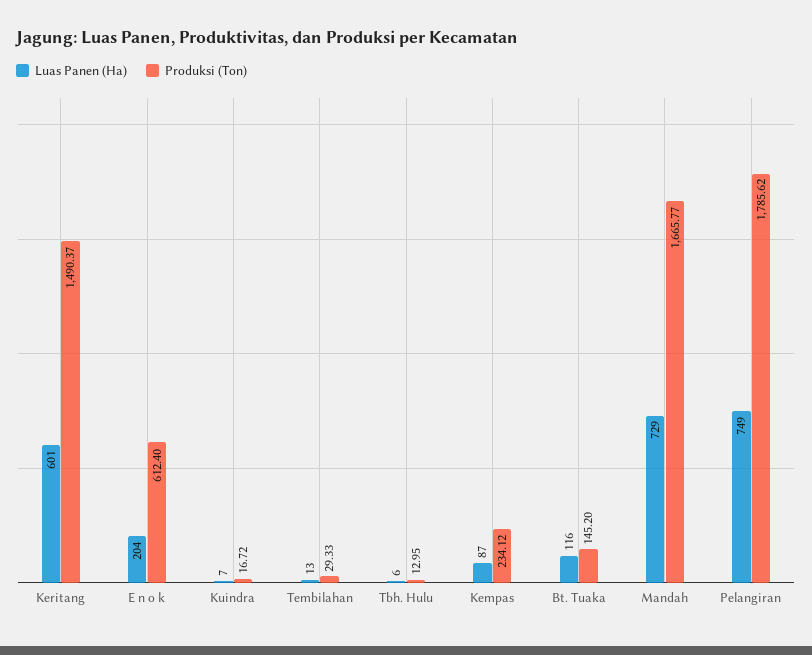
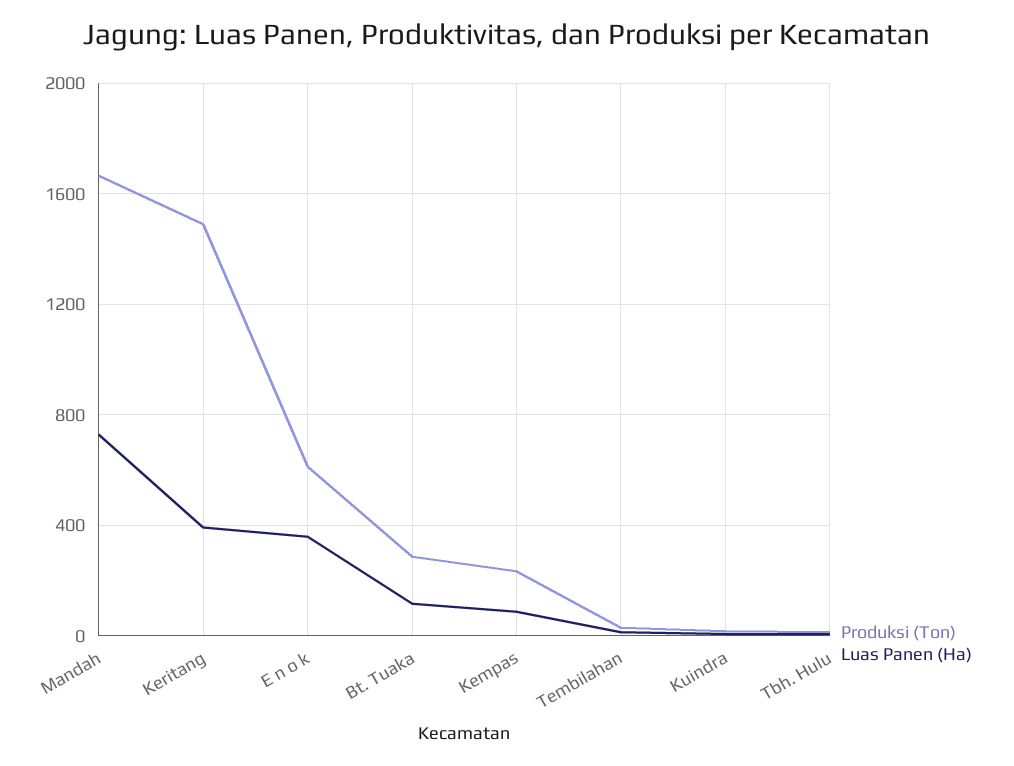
  {
    "Luas Panen (Ha)": {
-     "Keritang": 601,
+     "Keritang": 400,
-     "E n o k": 204,
+     "E n o k": 350,
      "Kuindra": 7,
      "Tembilahan": 13,
      "Tbh. Hulu": 6,
      "Kempas": 87,
      "Bt. Tuaka": 116,
-     "Mandah": 729,
+     "Mandah": 729
-     "Pelangiran": 749
    },
    "Produksi (Ton)": {
      "Keritang": 1490.37,
      "E n o k": 612.4,
      "Kuindra": 16.72,
      "Tembilahan": 29.33,
      "Tbh. Hulu": 12.95,
      "Kempas": 234.12,
-     "Bt. Tuaka": 145.2,
+     "Bt. Tuaka": 300,
-     "Mandah": 1665.77,
+     "Mandah": 1665.77
-     "Pelangiran": 1785.62
    }
  }

